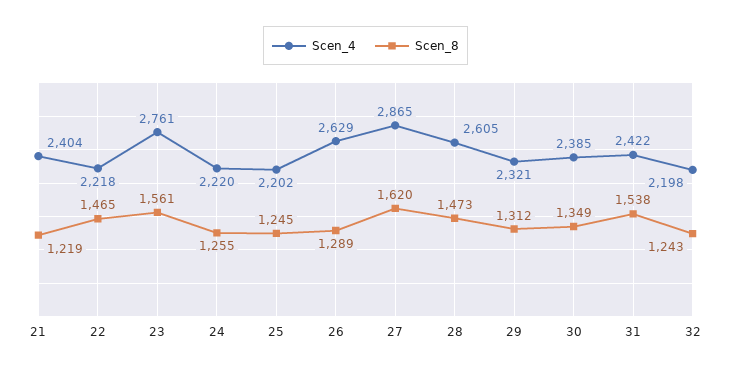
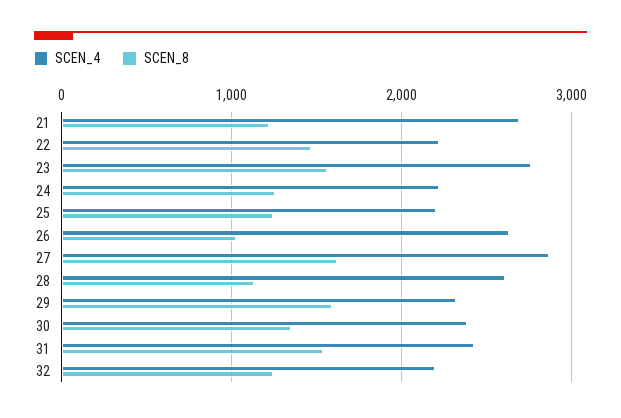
  {
    "Scen_4": {
-     "21": 2404,
+     "21": 2700,
      "22": 2218,
      "23": 2761,
      "24": 2220,
      "25": 2202,
      "26": 2629,
      "27": 2865,
      "28": 2605,
      "29": 2321,
      "30": 2385,
      "31": 2422,
      "32": 2198
    },
    "Scen_8": {
      "21": 1219,
      "22": 1465,
      "23": 1561,
      "24": 1255,
      "25": 1245,
-     "26": 1289,
+     "26": 1000,
      "27": 1620,
-     "28": 1473,
+     "28": 1100,
-     "29": 1312,
+     "29": 1600,
      "30": 1349,
      "31": 1538,
      "32": 1243
    }
  }

